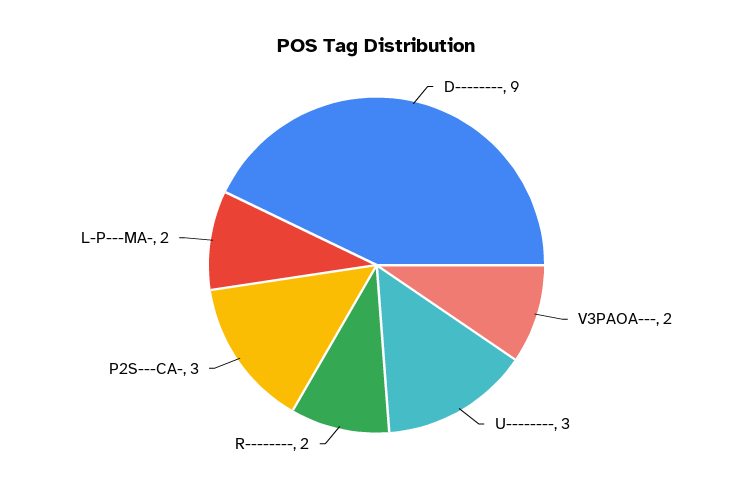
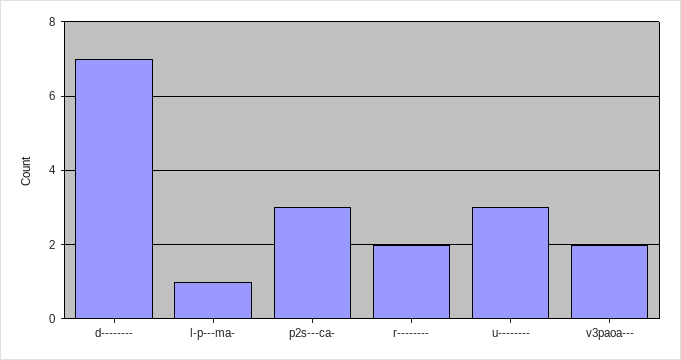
  {
-   "D--------": 9,
+   "D--------": 7,
    "V3PAOA---": 2,
    "U--------": 3,
    "R--------": 2,
    "P2S---CA-": 3,
-   "L-P---MA-": 2
+   "L-P---MA-": 1
  }

